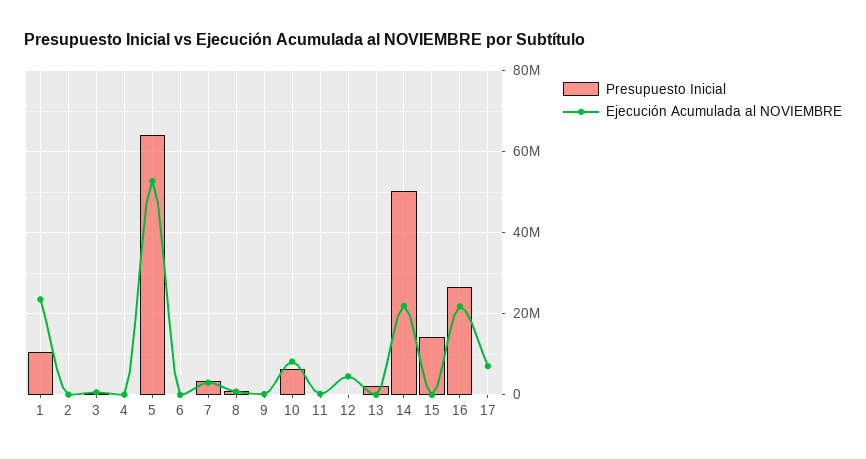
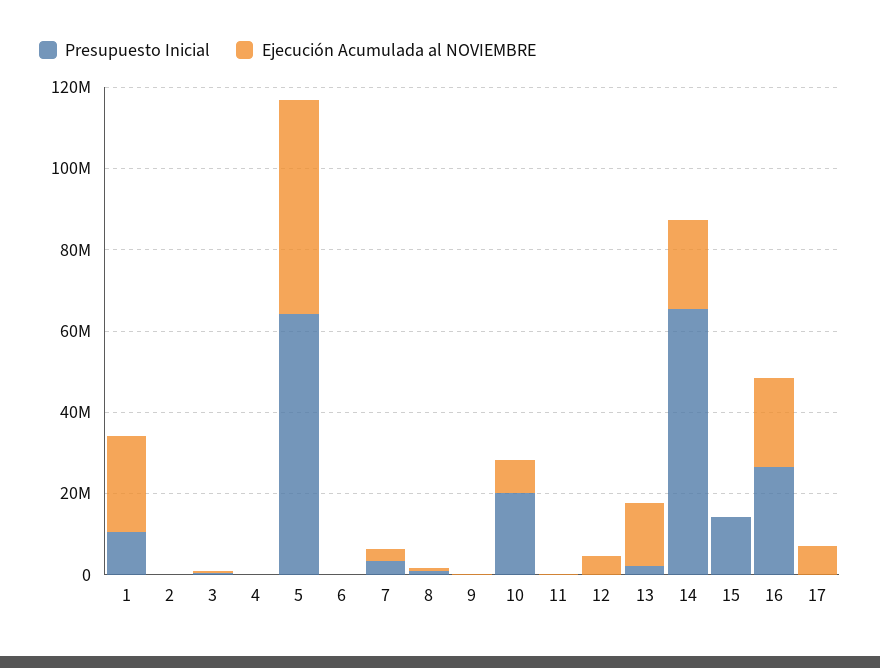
  {
    "Presupuesto Inicial": {
      "1": 10000000,
      "2": 0,
      "3": 0,
      "4": 0,
      "5": 64000000,
      "6": 0,
      "7": 4000000,
      "8": 0,
      "9": 0,
-     "10": 6000000,
+     "10": 20000000,
      "11": 0,
      "12": 0,
      "13": 2000000,
-     "14": 50000000,
+     "14": 65000000,
      "15": 14000000,
      "16": 26000000,
      "17": 0
    },
    "Ejecución Acumulada al NOVIEMBRE": {
      "1": 24000000,
      "2": 0,
      "3": 0,
      "4": 0,
      "5": 52000000,
      "6": 0,
      "7": 2000000,
      "8": 0,
      "9": 0,
      "10": 8000000,
      "11": 0,
      "12": 4000000,
-     "13": 0,
+     "13": 15000000,
      "14": 22000000,
      "15": 0,
      "16": 22000000,
      "17": 8000000
    }
  }

